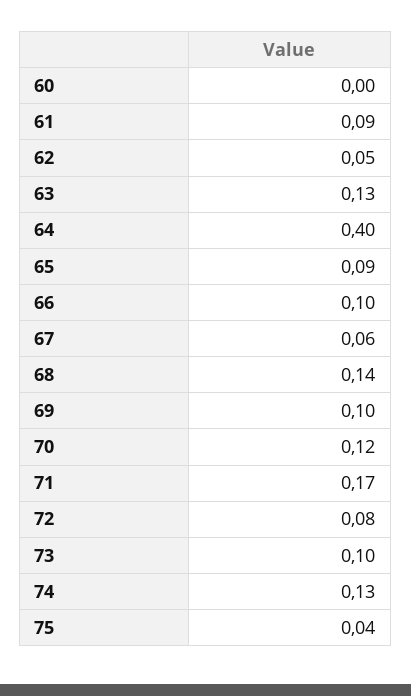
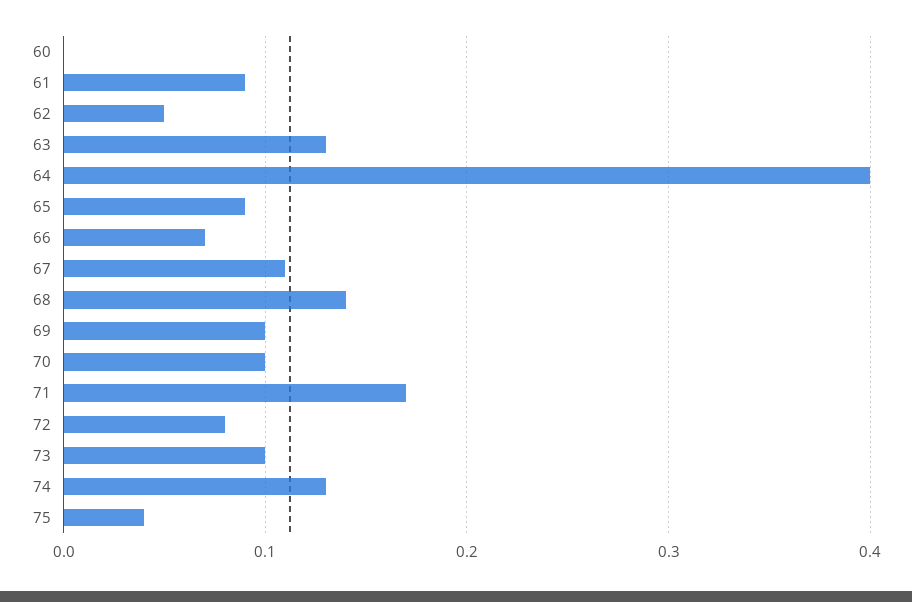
  {
    "60": 0,
    "61": 0.09,
    "62": 0.05,
    "63": 0.13,
    "64": 0.4,
    "65": 0.09,
-   "66": 0.1,
+   "66": 0.07,
-   "67": 0.06,
+   "67": 0.11,
    "68": 0.14,
    "69": 0.1,
-   "70": 0.12,
+   "70": 0.1,
    "71": 0.17,
    "72": 0.08,
    "73": 0.1,
    "74": 0.13,
    "75": 0.04
  }

